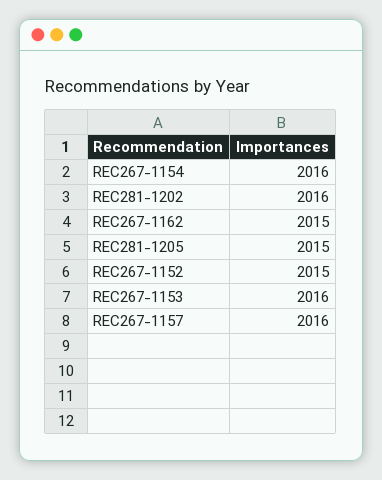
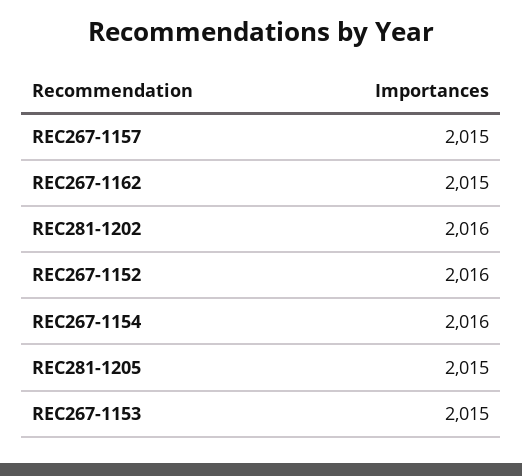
  {
    "REC267-1154": 2016,
    "REC281-1202": 2016,
    "REC267-1162": 2015,
    "REC281-1205": 2015,
-   "REC267-1152": 2015,
+   "REC267-1152": 2016,
-   "REC267-1153": 2016,
+   "REC267-1153": 2015,
-   "REC267-1157": 2016
+   "REC267-1157": 2015
  }

